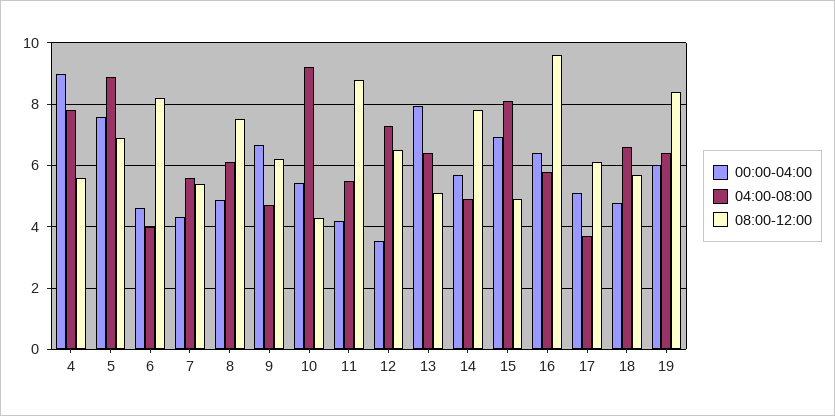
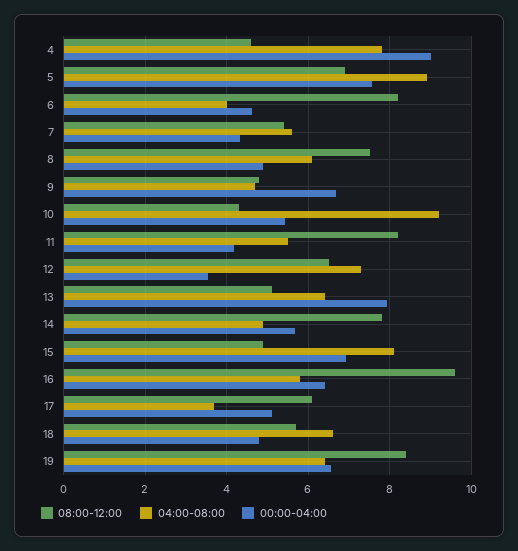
  {
    "00:00-04:00": {
      "4": 9,
      "5": 7.6,
      "6": 4.6,
      "7": 4.4,
      "8": 4.8,
      "9": 6.6,
      "10": 5.4,
      "11": 4.2,
      "12": 3.6,
      "13": 8,
      "14": 5.6,
      "15": 7,
      "16": 6.4,
      "17": 5.2,
      "18": 4.8,
-     "19": 6
+     "19": 6.6
    },
    "04:00-08:00": {
      "4": 7.8,
      "5": 9,
      "6": 4,
      "7": 5.6,
      "8": 6.2,
      "9": 4.8,
      "10": 9.2,
      "11": 5.6,
      "12": 7.4,
      "13": 6.4,
      "14": 5,
      "15": 8.2,
      "16": 5.8,
      "17": 3.8,
      "18": 6.6,
      "19": 6.4
    },
    "08:00-12:00": {
-     "4": 5.6,
+     "4": 4.6,
      "5": 7,
      "6": 8.2,
      "7": 5.4,
      "8": 7.6,
-     "9": 6.2,
+     "9": 4.8,
      "10": 4.4,
-     "11": 8.8,
+     "11": 8.2,
      "12": 6.6,
      "13": 5.2,
      "14": 7.8,
      "15": 5,
      "16": 9.6,
      "17": 6.2,
      "18": 5.8,
      "19": 8.4
    }
  }

